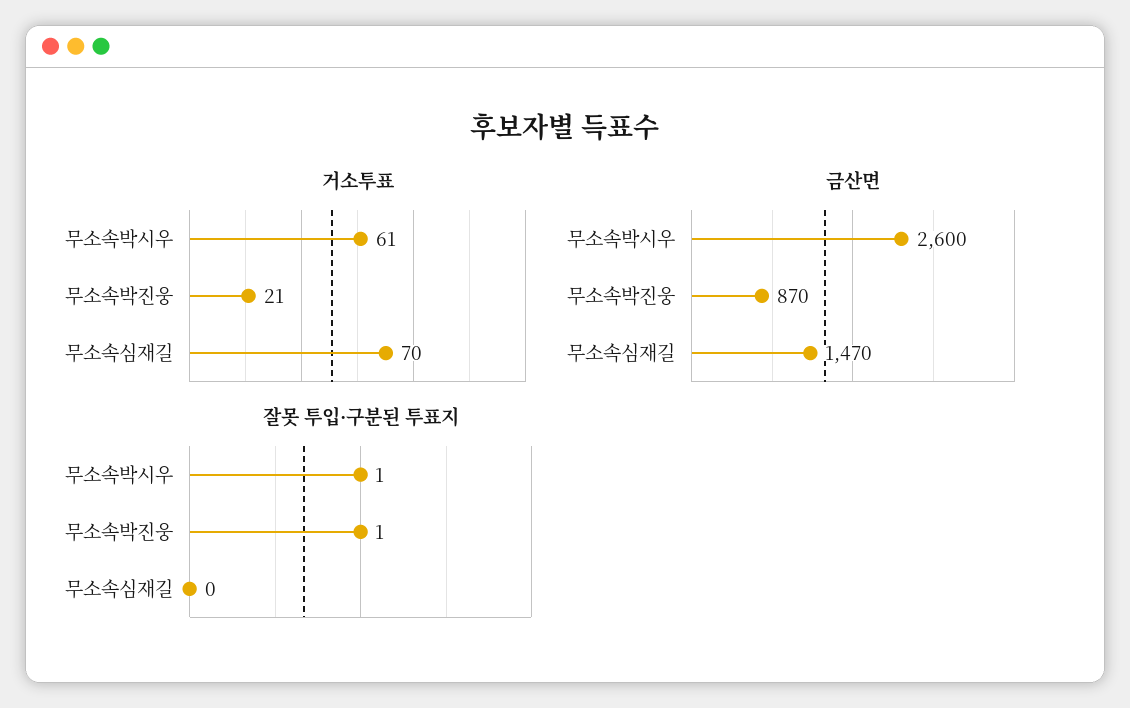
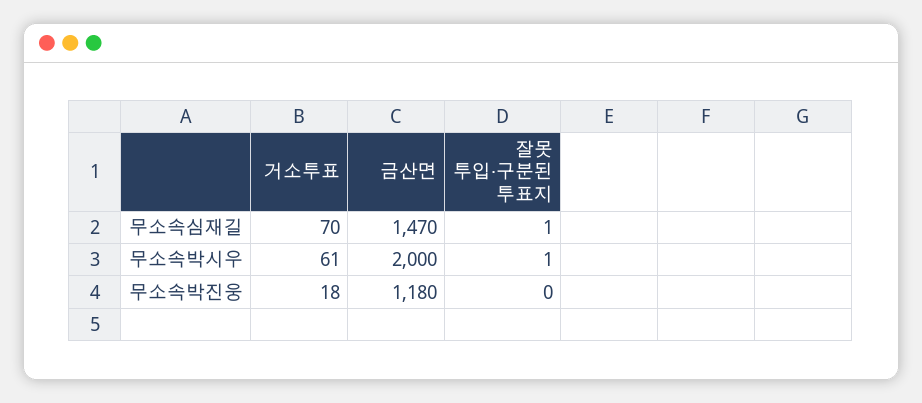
  {
    "거소투표": {
      "무소속박시우": 61,
-     "무소속박진웅": 21,
+     "무소속박진웅": 18,
      "무소속심재길": 70
    },
    "금산면": {
-     "무소속박시우": 2600,
+     "무소속박시우": 2000,
-     "무소속박진웅": 870,
+     "무소속박진웅": 1180,
      "무소속심재길": 1470
    },
    "잘못 투입·구분된 투표지": {
      "무소속박시우": 1,
-     "무소속박진웅": 1,
+     "무소속박진웅": 0,
-     "무소속심재길": 0
+     "무소속심재길": 1
    }
  }

